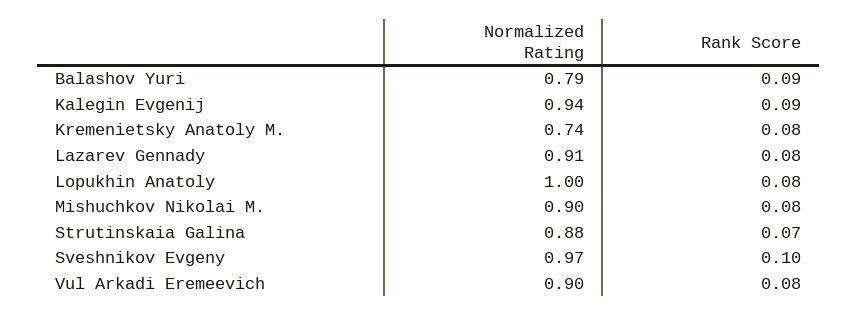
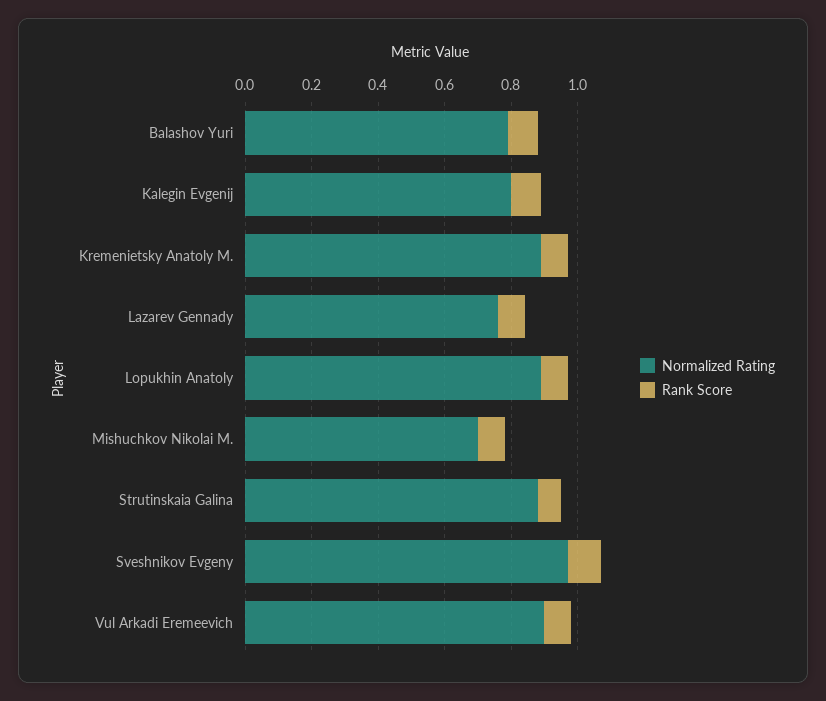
  {
    "Normalized Rating": {
      "Balashov Yuri": 0.79,
-     "Kalegin Evgenij": 0.94,
+     "Kalegin Evgenij": 0.8,
-     "Kremenietsky Anatoly M.": 0.74,
+     "Kremenietsky Anatoly M.": 0.9,
-     "Lazarev Gennady": 0.91,
+     "Lazarev Gennady": 0.75,
-     "Lopukhin Anatoly": 1,
+     "Lopukhin Anatoly": 0.9,
-     "Mishuchkov Nikolai M.": 0.9,
+     "Mishuchkov Nikolai M.": 0.7,
      "Strutinskaia Galina": 0.88,
      "Sveshnikov Evgeny": 0.97,
      "Vul Arkadi Eremeevich": 0.9
    },
    "Rank Score": {
      "Balashov Yuri": 0.09,
      "Kalegin Evgenij": 0.09,
      "Kremenietsky Anatoly M.": 0.08,
      "Lazarev Gennady": 0.08,
      "Lopukhin Anatoly": 0.08,
      "Mishuchkov Nikolai M.": 0.08,
      "Strutinskaia Galina": 0.07,
      "Sveshnikov Evgeny": 0.1,
      "Vul Arkadi Eremeevich": 0.08
    }
  }

